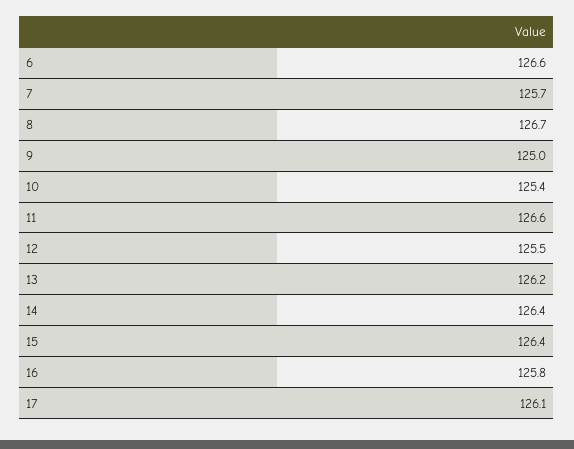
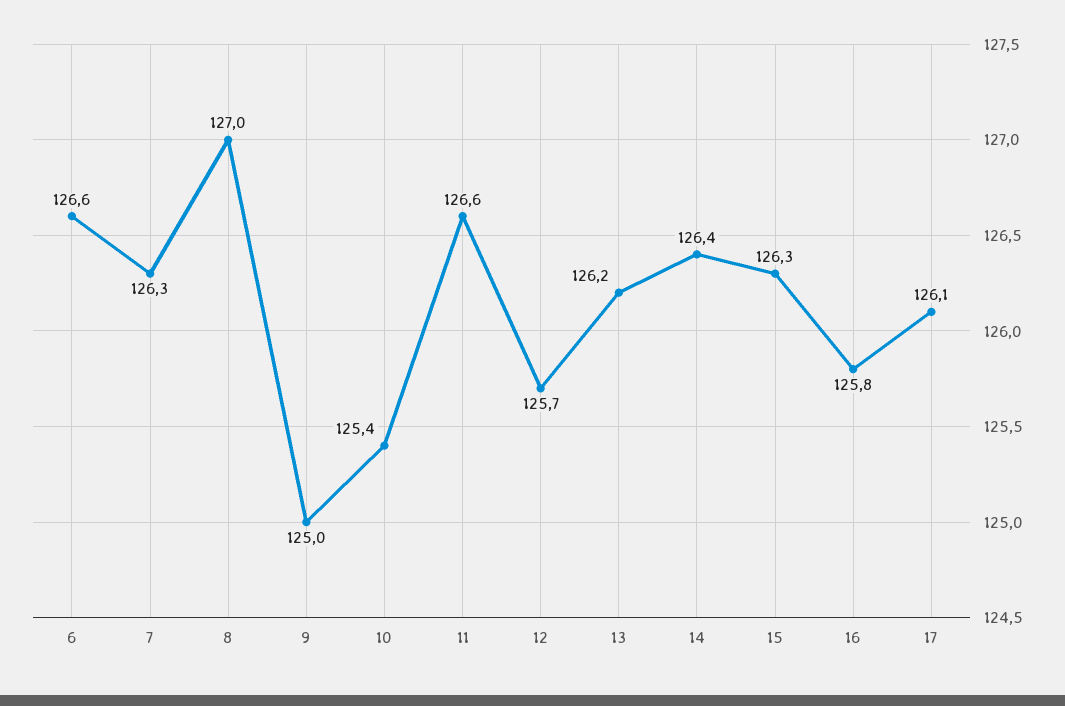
  {
    "6": 126.6,
-   "7": 125.7,
+   "7": 126.3,
-   "8": 126.7,
+   "8": 127,
    "9": 125,
    "10": 125.4,
    "11": 126.6,
-   "12": 125.5,
+   "12": 125.7,
    "13": 126.2,
    "14": 126.4,
-   "15": 126.4,
+   "15": 126.3,
    "16": 125.8,
    "17": 126.1
  }

